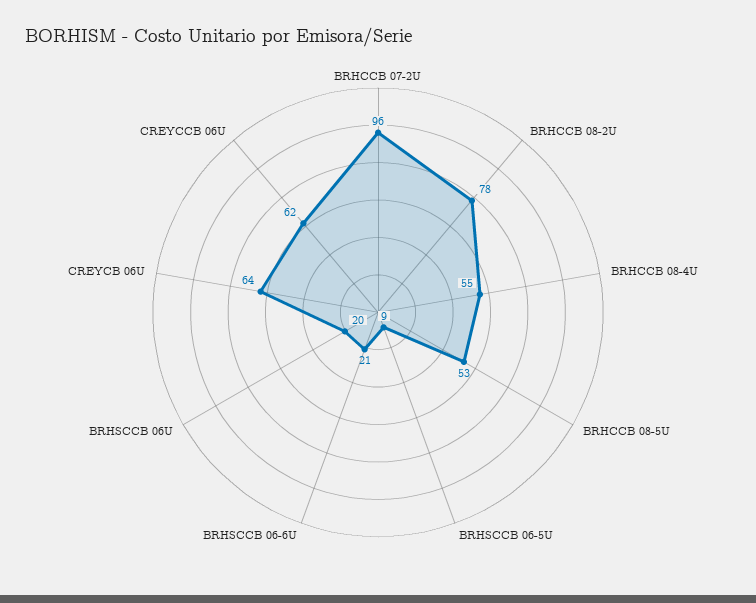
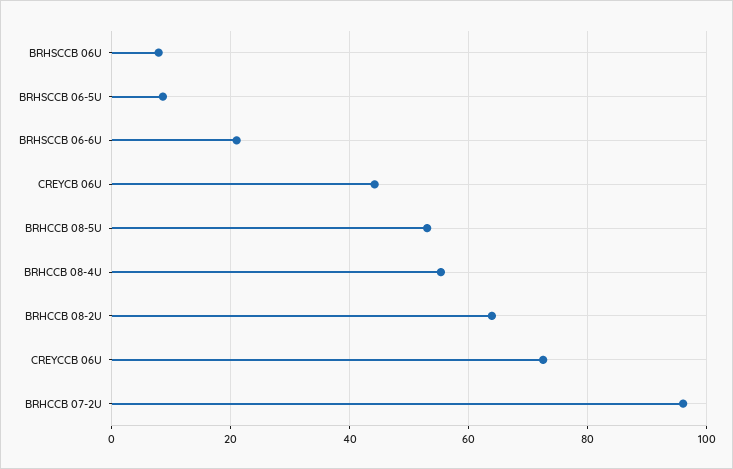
  {
    "BRHCCB 07-2U": 96,
-   "BRHCCB 08-2U": 78,
+   "BRHCCB 08-2U": 64,
    "BRHCCB 08-4U": 55,
    "BRHCCB 08-5U": 53,
    "BRHSCCB 06-5U": 9,
    "BRHSCCB 06-6U": 21,
-   "BRHSCCB 06U": 20,
+   "BRHSCCB 06U": 8,
-   "CREYCB 06U": 64,
+   "CREYCB 06U": 44,
-   "CREYCCB 06U": 62
+   "CREYCCB 06U": 72
  }

